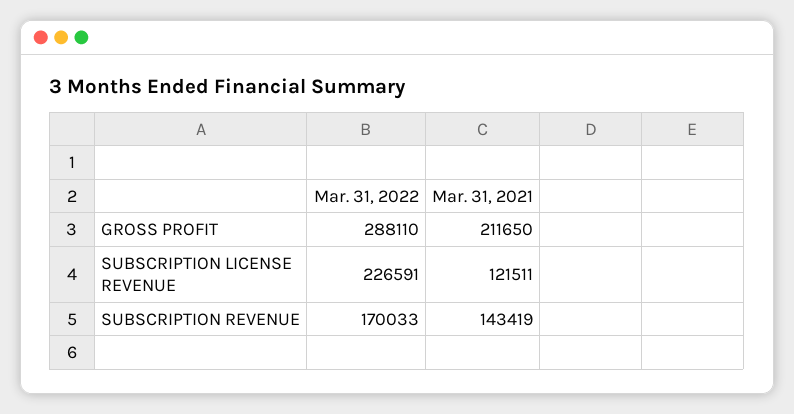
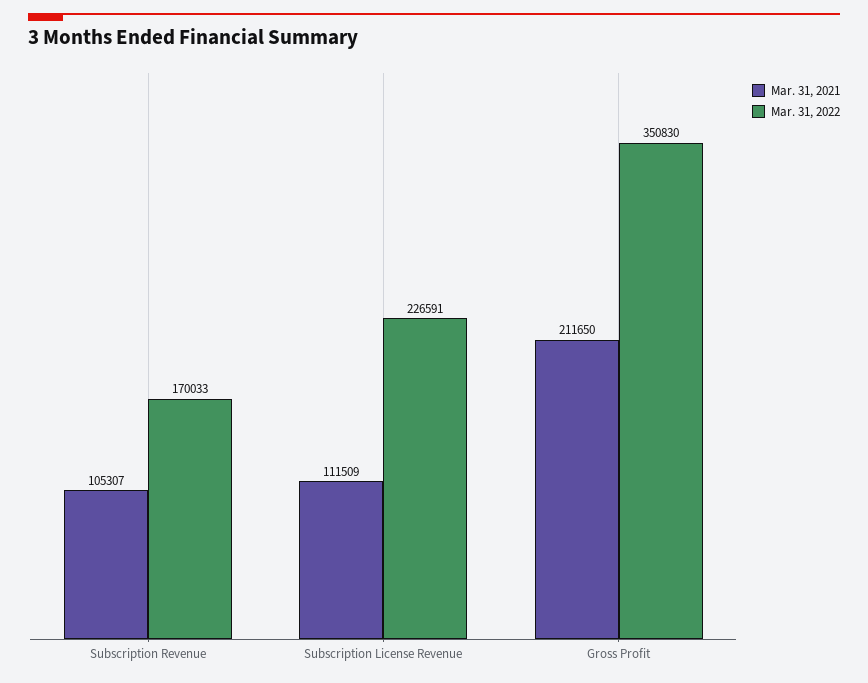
  {
    "Mar. 31, 2022": {
-     "GROSS PROFIT": 288110,
+     "GROSS PROFIT": 350830,
      "SUBSCRIPTION LICENSE REVENUE": 226591,
      "SUBSCRIPTION REVENUE": 170033
    },
    "Mar. 31, 2021": {
      "GROSS PROFIT": 211650,
-     "SUBSCRIPTION LICENSE REVENUE": 121511,
+     "SUBSCRIPTION LICENSE REVENUE": 111509,
-     "SUBSCRIPTION REVENUE": 143419
+     "SUBSCRIPTION REVENUE": 105307
    }
  }

